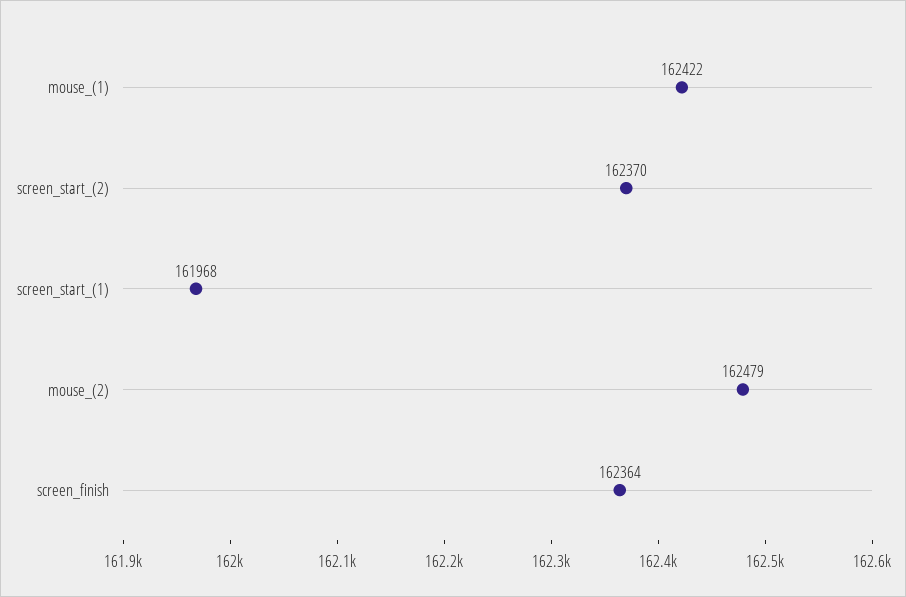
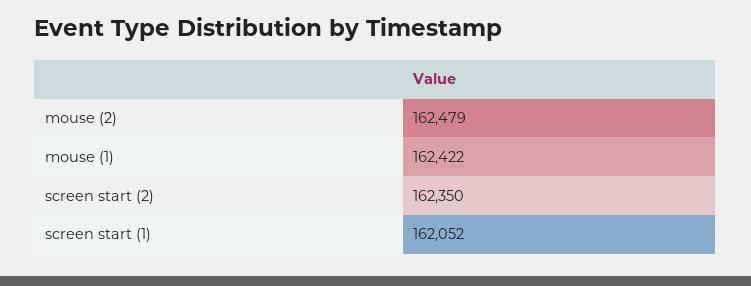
  {
    "mouse_(1)": 162422,
-   "screen_start_(2)": 162370,
+   "screen_start_(2)": 162350,
-   "screen_start_(1)": 161968,
+   "screen_start_(1)": 162052,
-   "mouse_(2)": 162479,
+   "mouse_(2)": 162479
-   "screen_finish": 162364
  }

